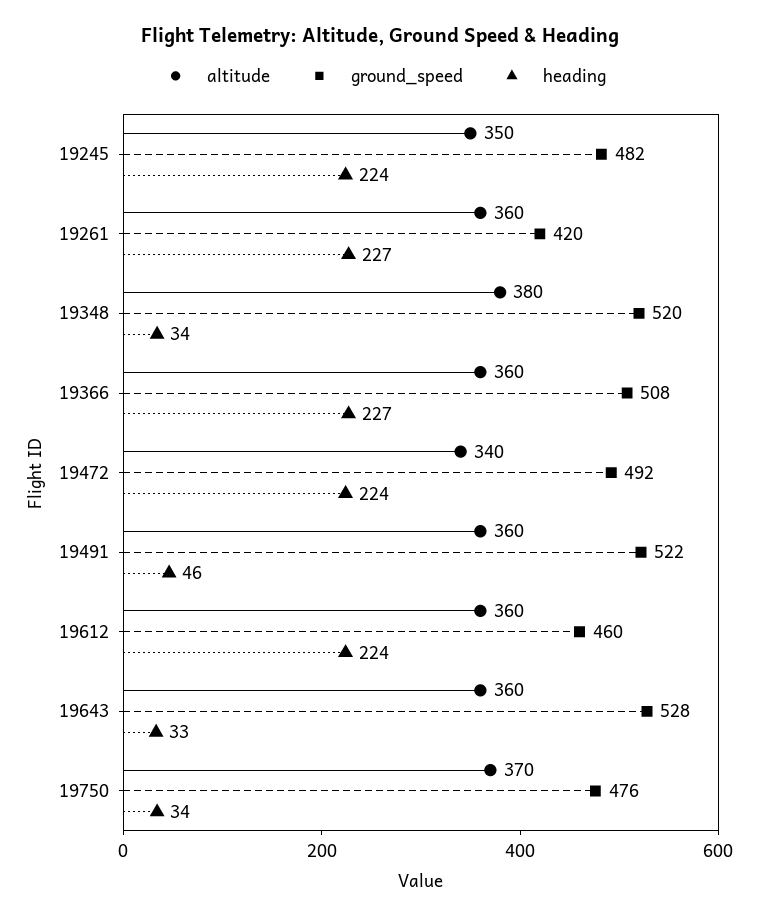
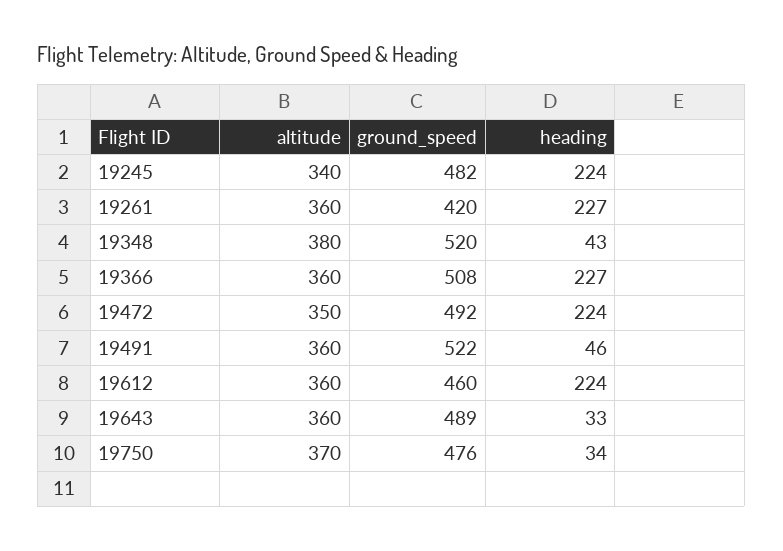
  {
    "altitude": {
-     "19245": 350,
+     "19245": 340,
      "19261": 360,
      "19348": 380,
      "19366": 360,
-     "19472": 340,
+     "19472": 350,
      "19491": 360,
      "19612": 360,
      "19643": 360,
      "19750": 370
    },
    "ground_speed": {
      "19245": 482,
      "19261": 420,
      "19348": 520,
      "19366": 508,
      "19472": 492,
      "19491": 522,
      "19612": 460,
-     "19643": 528,
+     "19643": 489,
      "19750": 476
    },
    "heading": {
      "19245": 224,
      "19261": 227,
-     "19348": 34,
+     "19348": 43,
      "19366": 227,
      "19472": 224,
      "19491": 46,
      "19612": 224,
      "19643": 33,
      "19750": 34
    }
  }

